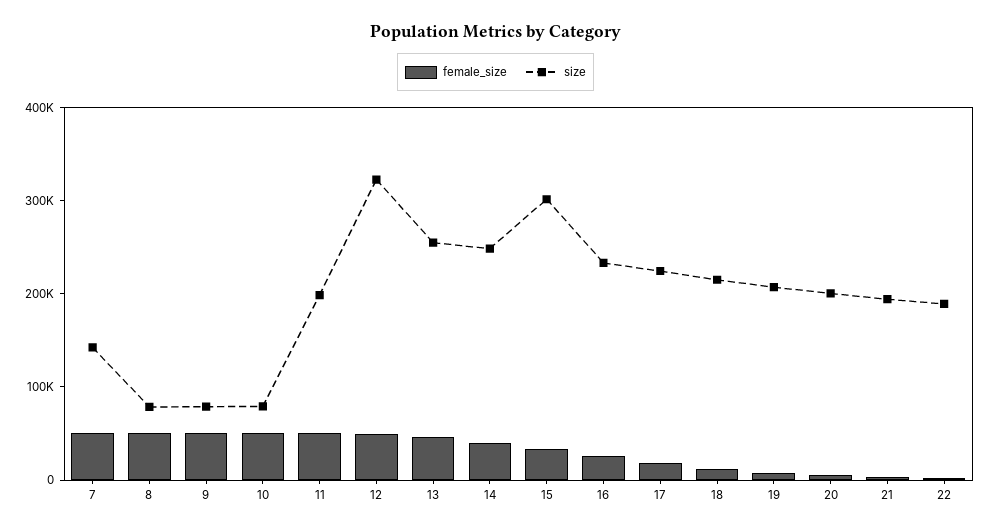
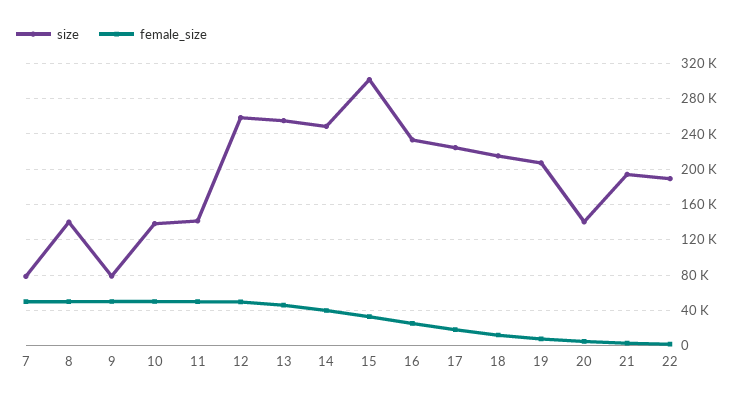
  {
    "female_size": {
      "7": 50000,
      "8": 50000,
      "9": 50000,
      "10": 50000,
      "11": 50000,
      "12": 50000,
      "13": 50000,
      "14": 40000,
      "15": 30000,
      "16": 30000,
      "17": 20000,
      "18": 10000,
      "19": 10000,
      "20": 0,
      "21": 0,
      "22": 0
    },
    "size": {
-     "7": 140000,
+     "7": 80000,
-     "8": 80000,
+     "8": 140000,
      "9": 80000,
-     "10": 80000,
+     "10": 140000,
-     "11": 200000,
+     "11": 140000,
-     "12": 320000,
+     "12": 260000,
      "13": 260000,
      "14": 250000,
      "15": 300000,
      "16": 230000,
      "17": 220000,
      "18": 220000,
      "19": 210000,
-     "20": 200000,
+     "20": 140000,
      "21": 190000,
      "22": 190000
    }
  }

